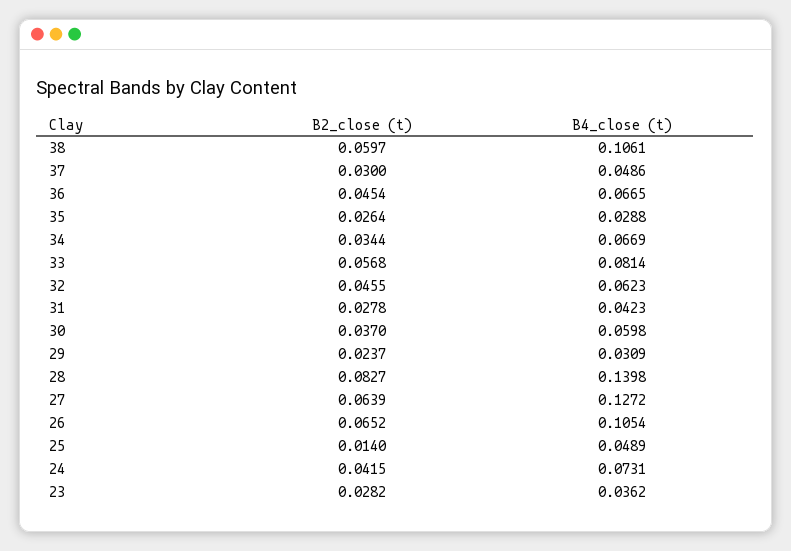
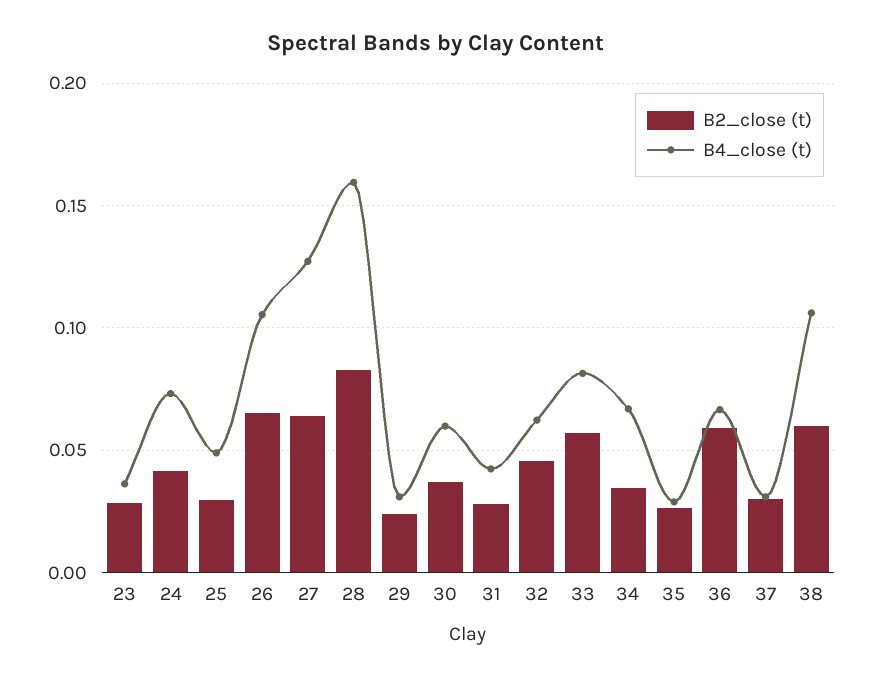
  {
    "B2_close (t)": {
      "38": 0.0597,
      "37": 0.03,
-     "36": 0.0454,
+     "36": 0.06,
      "35": 0.0264,
      "34": 0.0344,
      "33": 0.0568,
      "32": 0.0455,
      "31": 0.0278,
      "30": 0.037,
      "29": 0.0237,
      "28": 0.0827,
      "27": 0.0639,
      "26": 0.0652,
-     "25": 0.014,
+     "25": 0.03,
      "24": 0.0415,
      "23": 0.0282
    },
    "B4_close (t)": {
      "38": 0.1061,
-     "37": 0.0486,
+     "37": 0.03,
      "36": 0.0665,
      "35": 0.0288,
      "34": 0.0669,
      "33": 0.0814,
      "32": 0.0623,
      "31": 0.0423,
      "30": 0.0598,
      "29": 0.0309,
-     "28": 0.1398,
+     "28": 0.16,
      "27": 0.1272,
      "26": 0.1054,
      "25": 0.0489,
      "24": 0.0731,
      "23": 0.0362
    }
  }

